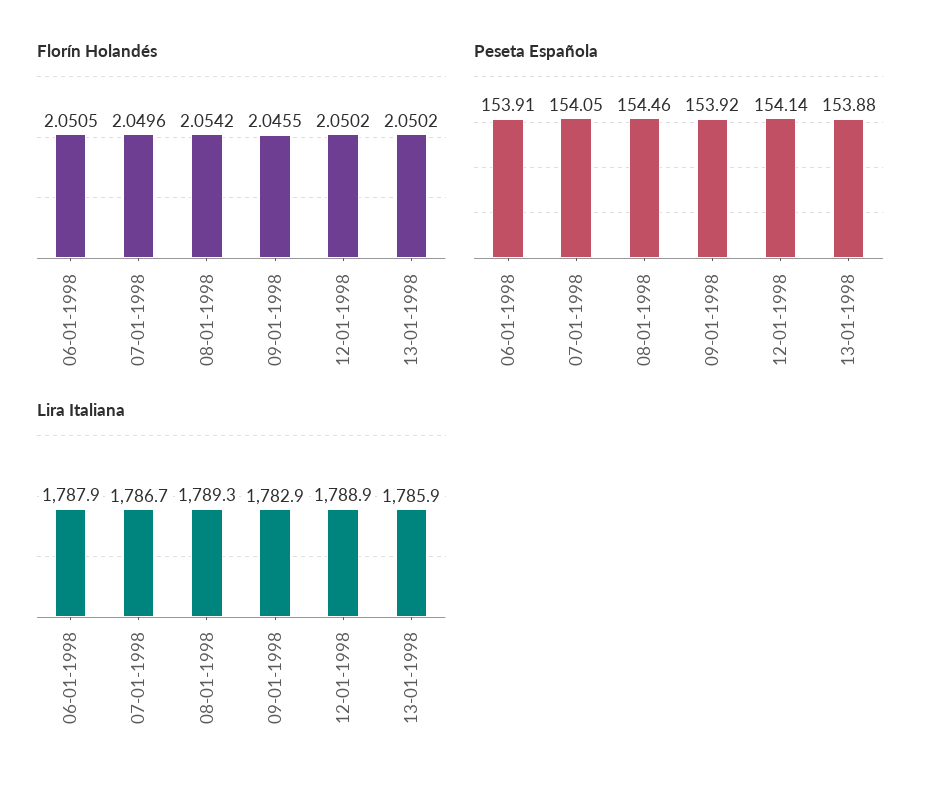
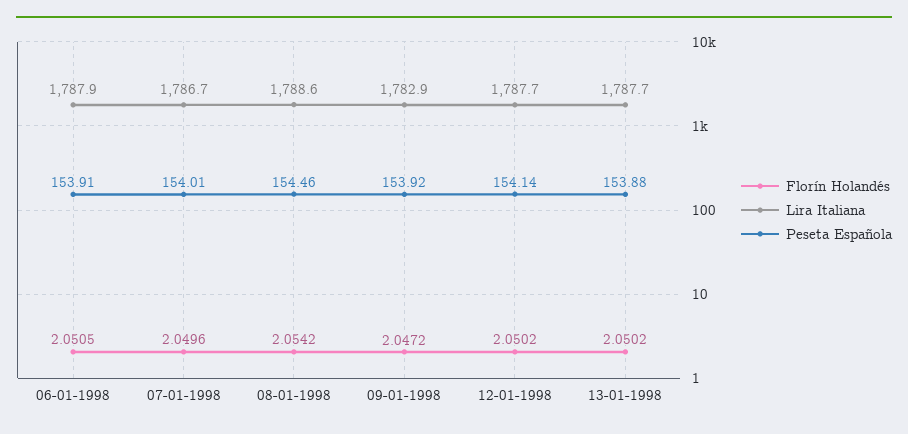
  {
    "Florín Holandés": {
      "06-01-1998": 2.0505,
      "07-01-1998": 2.0496,
      "08-01-1998": 2.0542,
-     "09-01-1998": 2.0455,
+     "09-01-1998": 2.0472,
      "12-01-1998": 2.0502,
      "13-01-1998": 2.0502
    },
    "Peseta Española": {
      "06-01-1998": 153.91,
-     "07-01-1998": 154.05,
+     "07-01-1998": 154.01,
      "08-01-1998": 154.46,
      "09-01-1998": 153.92,
      "12-01-1998": 154.14,
      "13-01-1998": 153.88
    },
    "Lira Italiana": {
      "06-01-1998": 1787.9,
      "07-01-1998": 1786.7,
-     "08-01-1998": 1789.3,
+     "08-01-1998": 1788.6,
      "09-01-1998": 1782.9,
-     "12-01-1998": 1788.9,
+     "12-01-1998": 1787.7,
-     "13-01-1998": 1785.9
+     "13-01-1998": 1787.7
    }
  }

